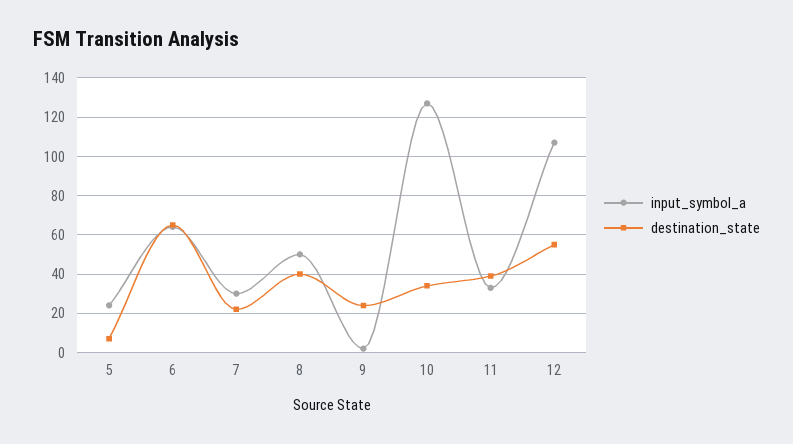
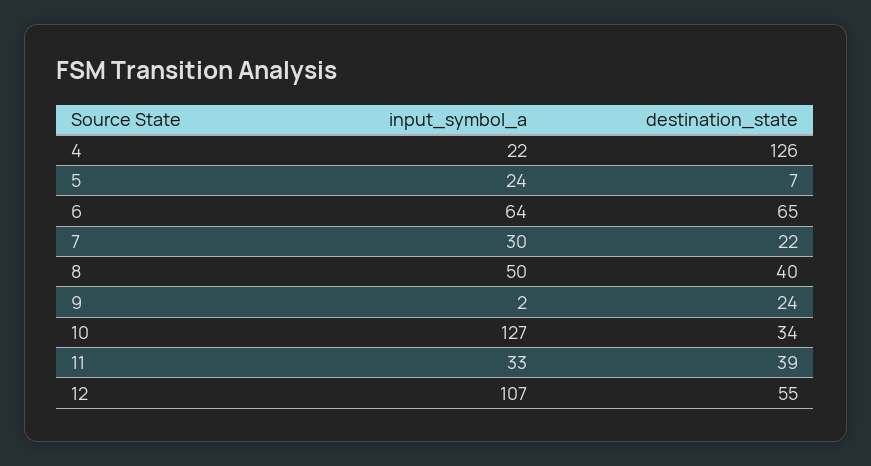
  {
    "input_symbol_a": {
      "5": 24,
      "6": 64,
      "7": 30,
      "8": 50,
      "9": 2,
      "10": 127,
      "11": 33,
-     "12": 107
+     "12": 107,
+     "4": 22
    },
    "destination_state": {
      "5": 7,
      "6": 65,
      "7": 22,
      "8": 40,
      "9": 24,
      "10": 34,
      "11": 39,
-     "12": 55
+     "12": 55,
+     "4": 126
    }
  }

